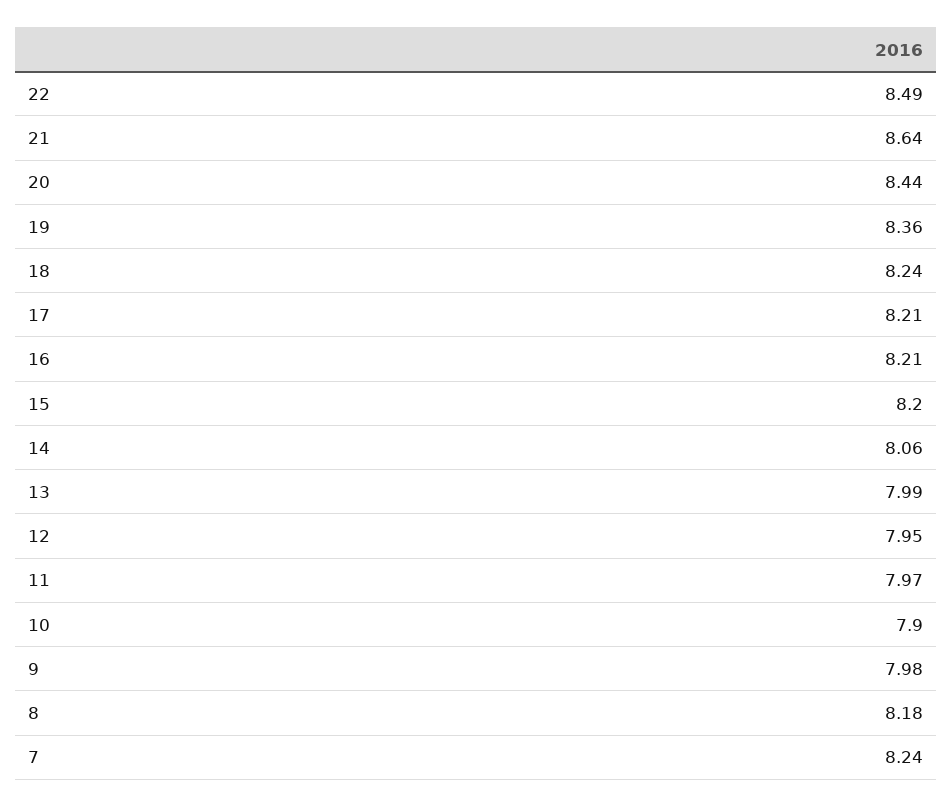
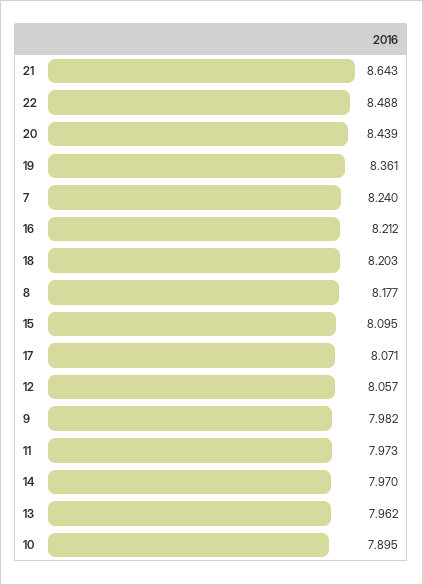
  {
    "22": 8.488,
    "21": 8.643,
    "20": 8.439,
    "19": 8.361,
-   "18": 8.24,
+   "18": 8.203,
-   "17": 8.21,
+   "17": 8.071,
    "16": 8.212,
-   "15": 8.2,
+   "15": 8.095,
-   "14": 8.06,
+   "14": 7.97,
-   "13": 7.99,
+   "13": 7.962,
-   "12": 7.95,
+   "12": 8.057,
    "11": 7.973,
    "10": 7.895,
    "9": 7.982,
    "8": 8.177,
    "7": 8.24
  }

